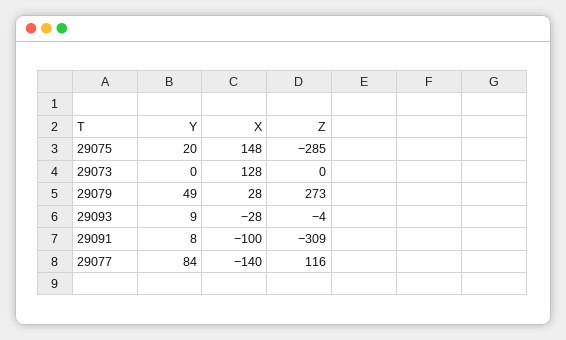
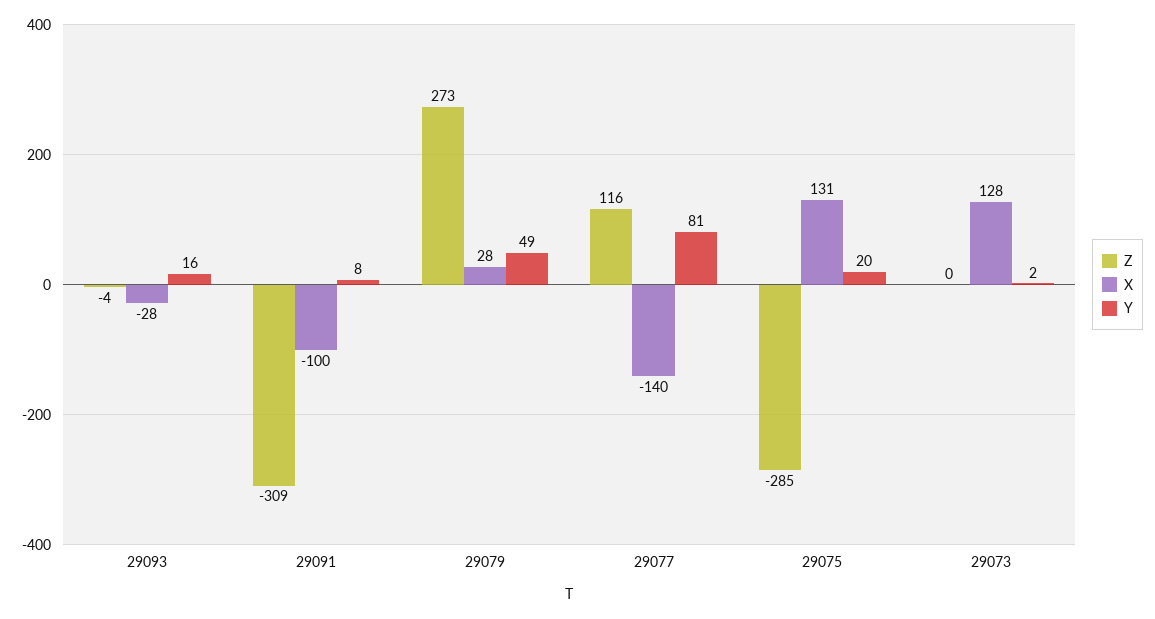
  {
    "Y": {
      "29075": 20,
-     "29073": 0,
+     "29073": 2,
      "29079": 49,
-     "29093": 9,
+     "29093": 16,
      "29091": 8,
-     "29077": 84
+     "29077": 81
    },
    "X": {
-     "29075": 148,
+     "29075": 131,
      "29073": 128,
      "29079": 28,
      "29093": -28,
      "29091": -100,
      "29077": -140
    },
    "Z": {
      "29075": -285,
      "29073": 0,
      "29079": 273,
      "29093": -4,
      "29091": -309,
      "29077": 116
    }
  }

